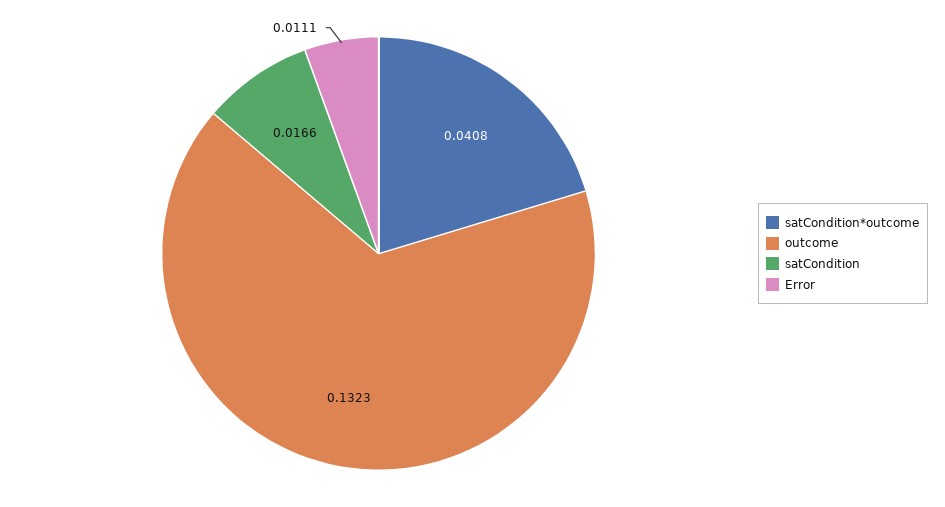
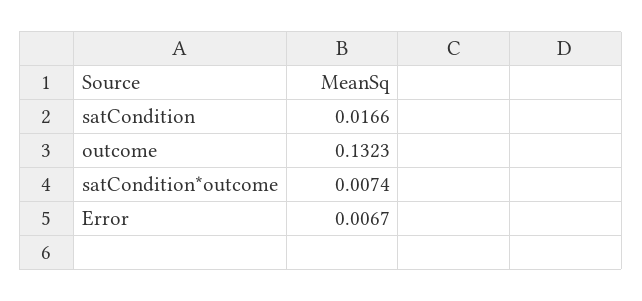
  {
-   "satCondition*outcome": 0.0408,
+   "satCondition*outcome": 0.0074,
    "outcome": 0.1323,
    "satCondition": 0.0166,
-   "Error": 0.0111
+   "Error": 0.0067
  }

